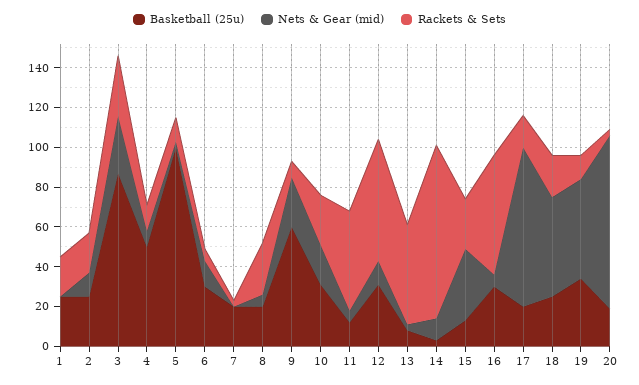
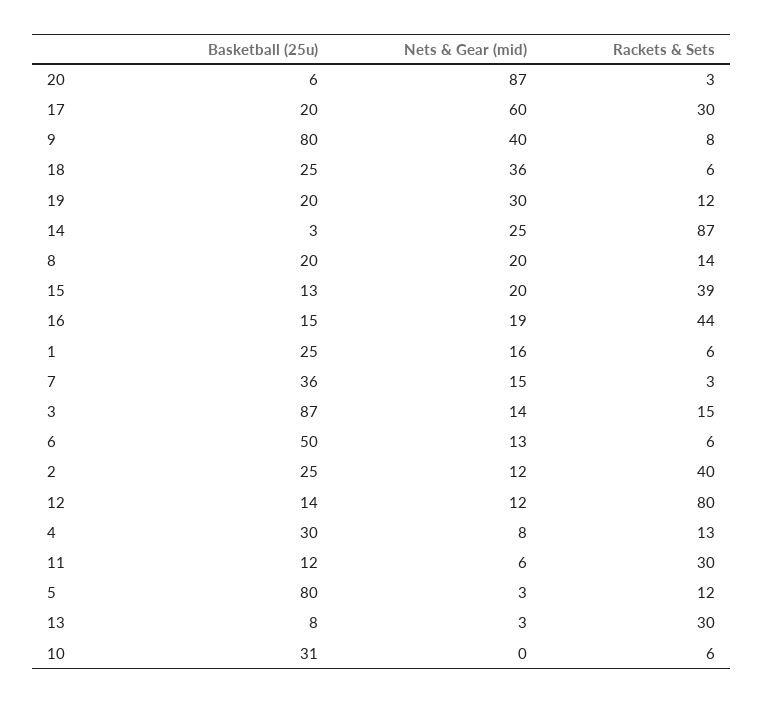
  {
    "Basketball (25u)": {
      "1": 25,
      "2": 25,
      "3": 87,
-     "4": 50,
+     "4": 30,
-     "5": 100,
+     "5": 80,
-     "6": 30,
+     "6": 50,
-     "7": 20,
+     "7": 36,
      "8": 20,
-     "9": 60,
+     "9": 80,
      "10": 31,
      "11": 12,
-     "12": 30,
+     "12": 14,
      "13": 8,
      "14": 3,
      "15": 13,
-     "16": 30,
+     "16": 15,
      "17": 20,
      "18": 25,
-     "19": 35,
+     "19": 20,
-     "20": 20
+     "20": 6
    },
    "Nets & Gear (mid)": {
-     "1": 0,
+     "1": 16,
      "2": 12,
-     "3": 30,
+     "3": 14,
      "4": 8,
      "5": 3,
      "6": 13,
-     "7": 0,
+     "7": 15,
-     "8": 5,
+     "8": 20,
-     "9": 25,
+     "9": 40,
-     "10": 20,
+     "10": 0,
      "11": 6,
      "12": 12,
      "13": 3,
-     "14": 10,
+     "14": 25,
-     "15": 35,
+     "15": 20,
-     "16": 5,
+     "16": 19,
-     "17": 80,
+     "17": 60,
-     "18": 50,
+     "18": 36,
-     "19": 50,
+     "19": 30,
      "20": 87
    },
    "Rackets & Sets": {
-     "1": 20,
+     "1": 6,
-     "2": 20,
+     "2": 40,
-     "3": 30,
+     "3": 15,
      "4": 13,
      "5": 12,
      "6": 6,
      "7": 3,
-     "8": 25,
+     "8": 14,
      "9": 8,
-     "10": 25,
+     "10": 6,
-     "11": 50,
+     "11": 30,
-     "12": 60,
+     "12": 80,
-     "13": 50,
+     "13": 30,
      "14": 87,
-     "15": 25,
+     "15": 39,
-     "16": 60,
+     "16": 44,
-     "17": 15,
+     "17": 30,
-     "18": 20,
+     "18": 6,
      "19": 12,
      "20": 3
    }
  }

